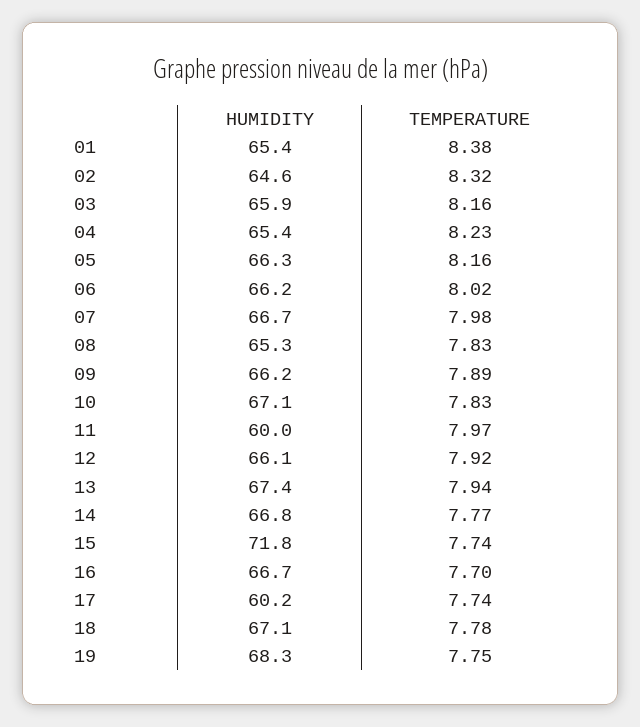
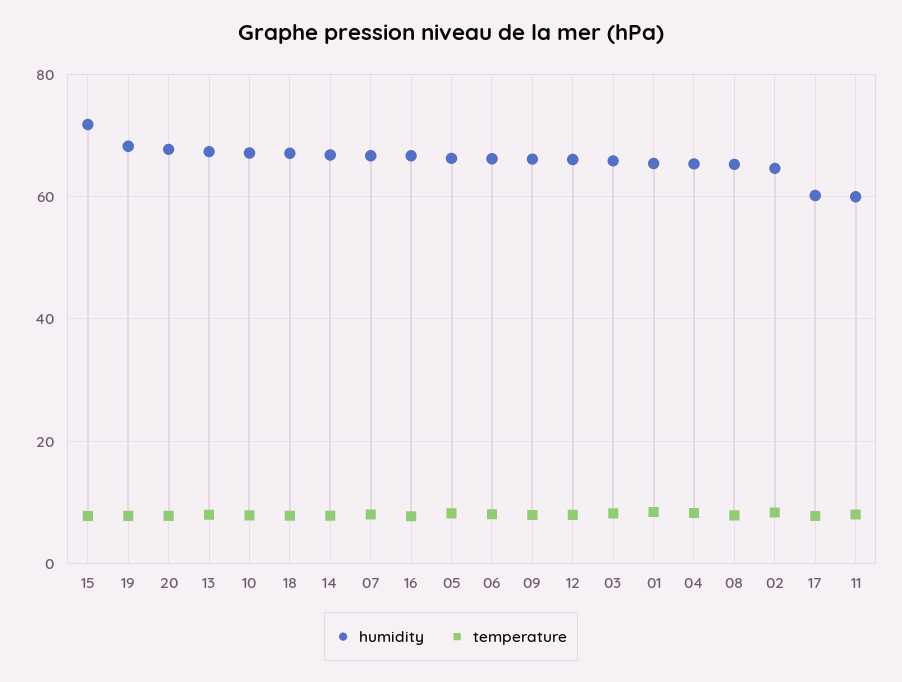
  {
    "HUMIDITY": {
      "01": 65.4,
      "02": 64.6,
      "03": 65.9,
      "04": 65.4,
      "05": 66.3,
      "06": 66.2,
      "07": 66.7,
      "08": 65.3,
      "09": 66.2,
      "10": 67.1,
      "11": 60,
      "12": 66.1,
      "13": 67.4,
      "14": 66.8,
      "15": 71.8,
      "16": 66.7,
      "17": 60.2,
      "18": 67.1,
-     "19": 68.3
+     "19": 68.3,
+     "20": 68
    },
    "TEMPERATURE": {
      "01": 8.38,
      "02": 8.32,
      "03": 8.16,
      "04": 8.23,
      "05": 8.16,
      "06": 8.02,
      "07": 7.98,
      "08": 7.83,
      "09": 7.89,
      "10": 7.83,
      "11": 7.97,
      "12": 7.92,
      "13": 7.94,
      "14": 7.77,
      "15": 7.74,
      "16": 7.7,
      "17": 7.74,
      "18": 7.78,
-     "19": 7.75
+     "19": 7.75,
+     "20": 8
    }
  }

